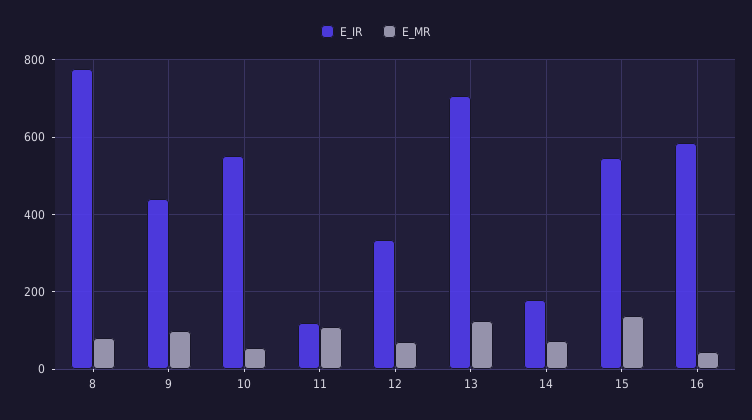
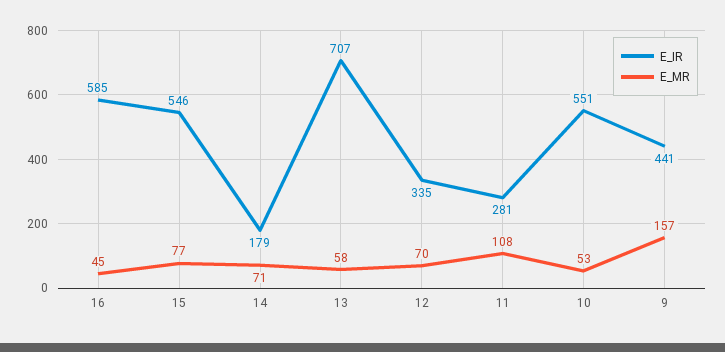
  {
    "E_IR": {
-     "8": 780,
      "9": 441,
      "10": 551,
-     "11": 120,
+     "11": 281,
      "12": 335,
      "13": 707,
      "14": 179,
      "15": 546,
      "16": 585
    },
    "E_MR": {
-     "8": 80,
-     "9": 100,
+     "9": 157,
      "10": 53,
      "11": 108,
      "12": 70,
-     "13": 120,
+     "13": 58,
      "14": 71,
-     "15": 140,
+     "15": 77,
      "16": 45
    }
  }

